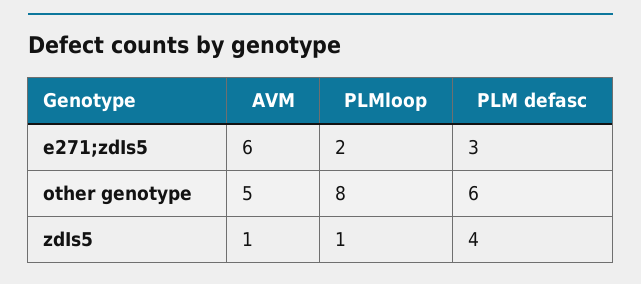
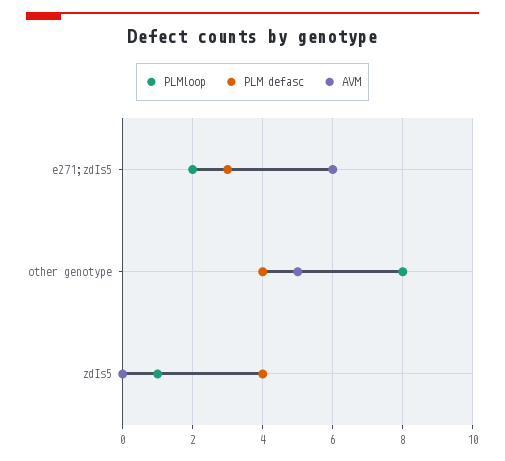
  {
    "AVM": {
      "e271;zdIs5": 6,
      "other genotype": 5,
-     "zdIs5": 1
+     "zdIs5": 0
    },
    "PLMloop": {
      "e271;zdIs5": 2,
      "other genotype": 8,
      "zdIs5": 1
    },
    "PLM defasc": {
      "e271;zdIs5": 3,
-     "other genotype": 6,
+     "other genotype": 4,
      "zdIs5": 4
    }
  }

